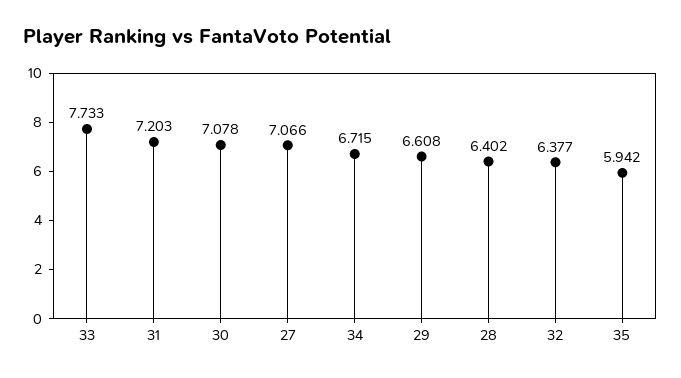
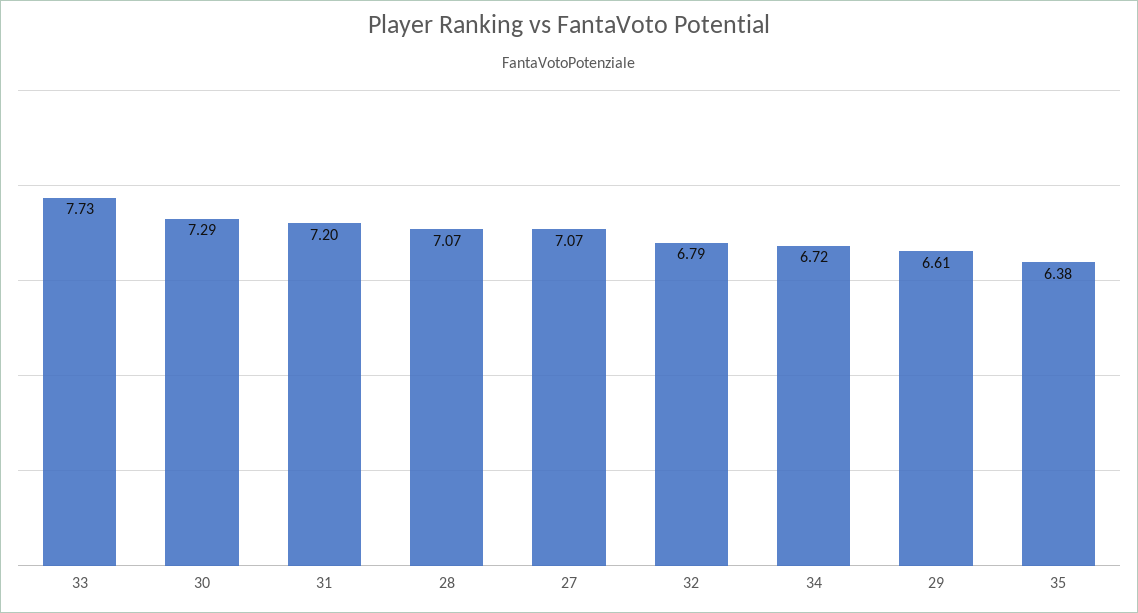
  {
    "33": 7.733,
    "31": 7.203,
-   "30": 7.078,
+   "30": 7.29,
    "27": 7.066,
    "34": 6.715,
    "29": 6.608,
-   "28": 6.402,
+   "28": 7.07,
-   "32": 6.377,
+   "32": 6.79,
-   "35": 5.942
+   "35": 6.38
  }

